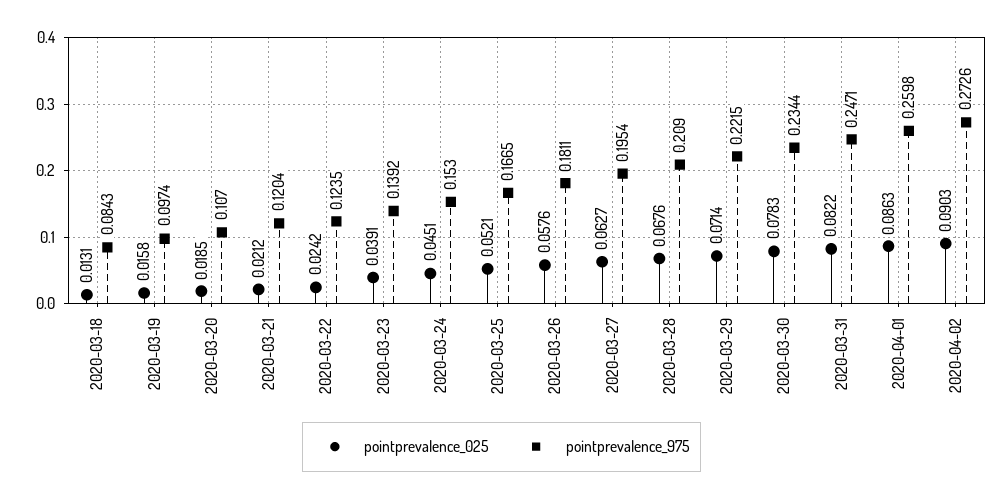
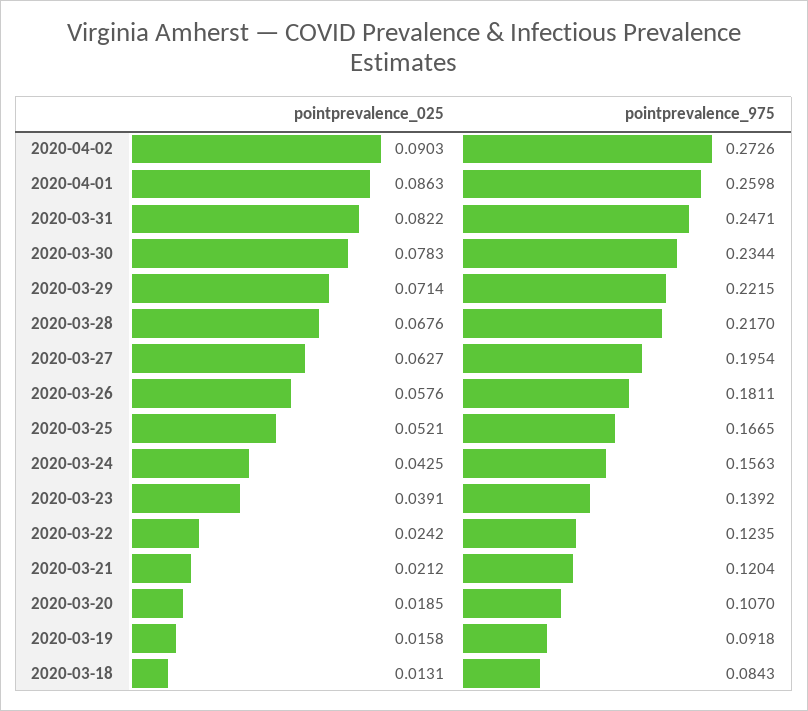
  {
    "pointprevalence_025": {
      "2020-03-18": 0.0131,
      "2020-03-19": 0.0158,
      "2020-03-20": 0.0185,
      "2020-03-21": 0.0212,
      "2020-03-22": 0.0242,
      "2020-03-23": 0.0391,
-     "2020-03-24": 0.0451,
+     "2020-03-24": 0.0425,
      "2020-03-25": 0.0521,
      "2020-03-26": 0.0576,
      "2020-03-27": 0.0627,
      "2020-03-28": 0.0676,
      "2020-03-29": 0.0714,
      "2020-03-30": 0.0783,
      "2020-03-31": 0.0822,
      "2020-04-01": 0.0863,
      "2020-04-02": 0.0903
    },
    "pointprevalence_975": {
      "2020-03-18": 0.0843,
-     "2020-03-19": 0.0974,
+     "2020-03-19": 0.0918,
      "2020-03-20": 0.107,
      "2020-03-21": 0.1204,
      "2020-03-22": 0.1235,
      "2020-03-23": 0.1392,
-     "2020-03-24": 0.153,
+     "2020-03-24": 0.1563,
      "2020-03-25": 0.1665,
      "2020-03-26": 0.1811,
      "2020-03-27": 0.1954,
-     "2020-03-28": 0.209,
+     "2020-03-28": 0.217,
      "2020-03-29": 0.2215,
      "2020-03-30": 0.2344,
      "2020-03-31": 0.2471,
      "2020-04-01": 0.2598,
      "2020-04-02": 0.2726
    }
  }

